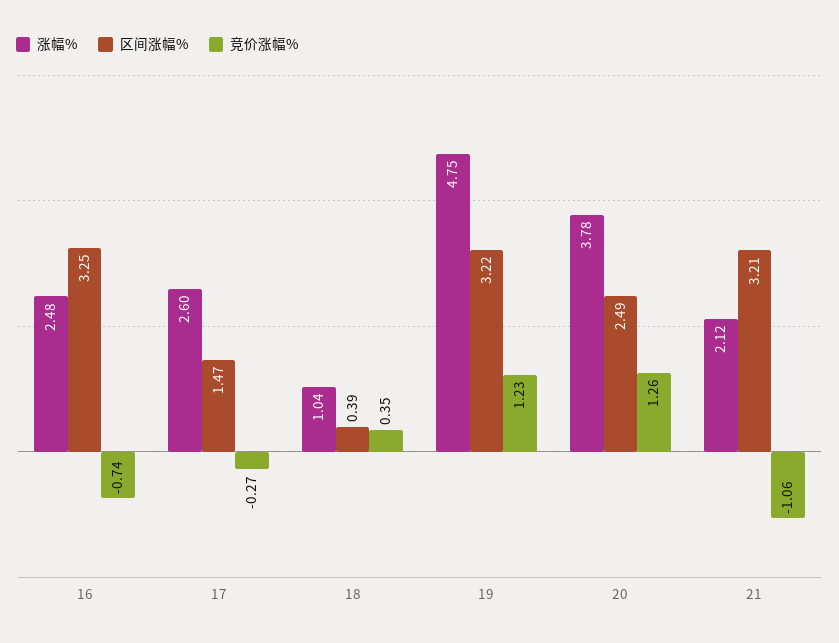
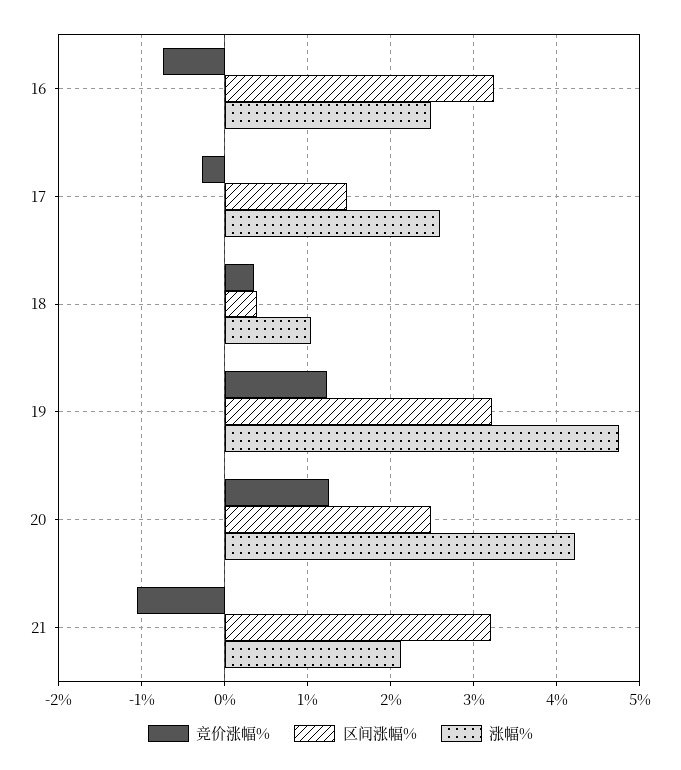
  {
    "涨幅%": {
      "16": 2.48,
      "17": 2.6,
      "18": 1.04,
      "19": 4.75,
-     "20": 3.78,
+     "20": 4.2,
      "21": 2.12
    },
    "区间涨幅%": {
      "16": 3.25,
      "17": 1.47,
      "18": 0.39,
      "19": 3.22,
      "20": 2.49,
      "21": 3.21
    },
    "竞价涨幅%": {
      "16": -0.74,
      "17": -0.27,
      "18": 0.35,
      "19": 1.23,
      "20": 1.26,
      "21": -1.06
    }
  }

